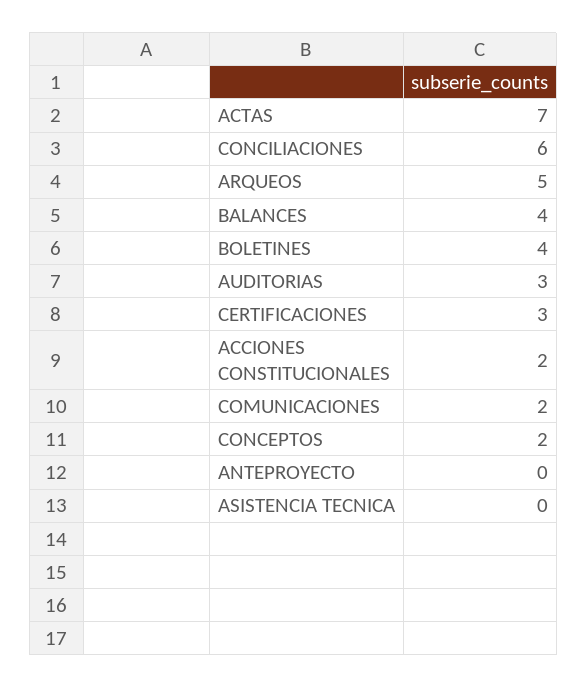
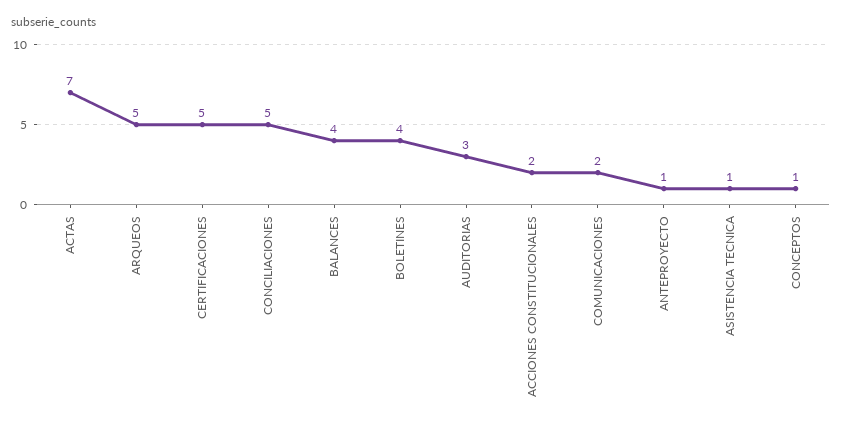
  {
    "ACTAS": 7,
-   "CONCILIACIONES": 6,
+   "CONCILIACIONES": 5,
    "ARQUEOS": 5,
    "BALANCES": 4,
    "BOLETINES": 4,
    "AUDITORIAS": 3,
-   "CERTIFICACIONES": 3,
+   "CERTIFICACIONES": 5,
    "ACCIONES CONSTITUCIONALES": 2,
    "COMUNICACIONES": 2,
-   "CONCEPTOS": 2,
+   "CONCEPTOS": 1,
-   "ANTEPROYECTO": 0,
+   "ANTEPROYECTO": 1,
-   "ASISTENCIA TECNICA": 0
+   "ASISTENCIA TECNICA": 1
  }

